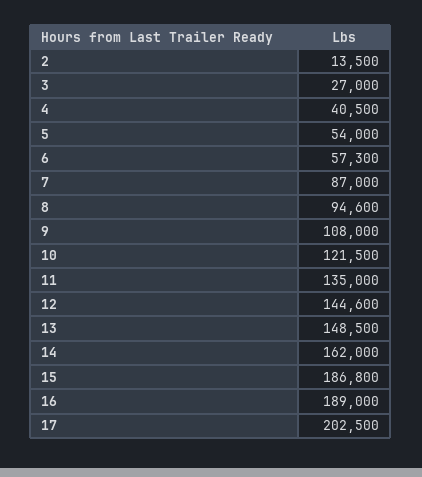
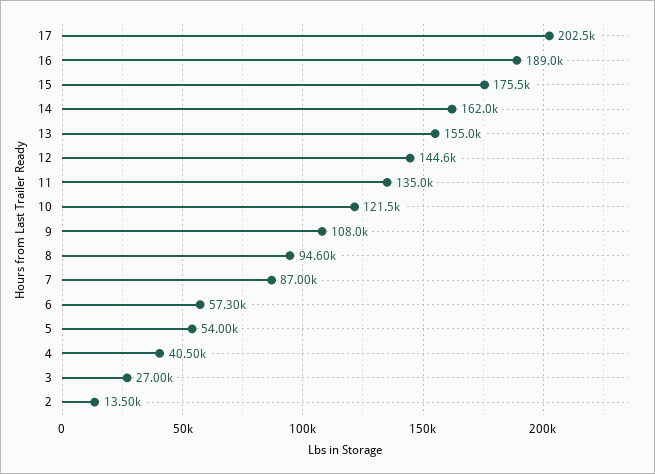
  {
    "2": 13500,
    "3": 27000,
    "4": 40500,
    "5": 54000,
    "6": 57300,
    "7": 87000,
    "8": 94600,
    "9": 108000,
    "10": 121500,
    "11": 135000,
    "12": 144600,
-   "13": 148500,
+   "13": 155000,
    "14": 162000,
-   "15": 186800,
+   "15": 175500,
    "16": 189000,
    "17": 202500
  }

